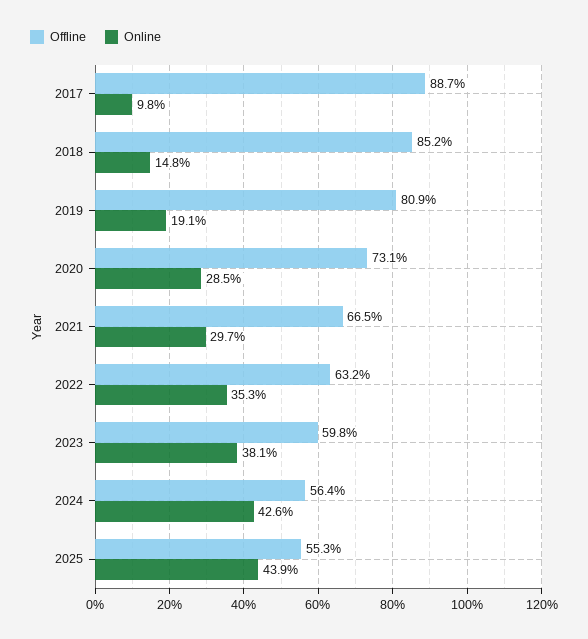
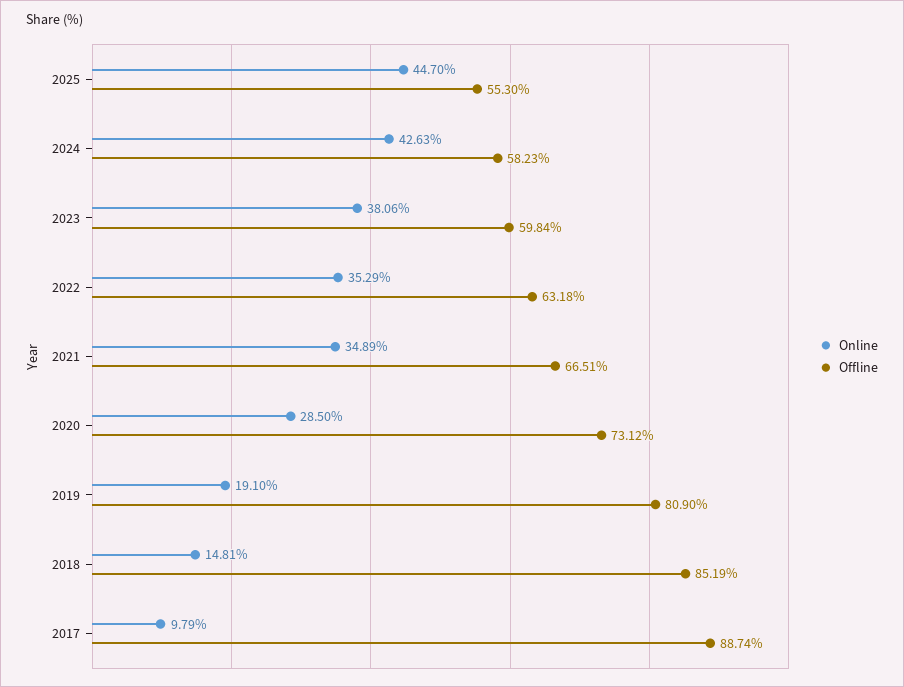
  {
    "Offline": {
      "2017": 88.74,
      "2018": 85.19,
      "2019": 80.9,
      "2020": 73.12,
      "2021": 66.51,
      "2022": 63.18,
      "2023": 59.84,
-     "2024": 56.4,
+     "2024": 58.23,
      "2025": 55.3
    },
    "Online": {
      "2017": 9.79,
      "2018": 14.81,
      "2019": 19.1,
      "2020": 28.5,
-     "2021": 29.7,
+     "2021": 34.89,
      "2022": 35.29,
      "2023": 38.06,
      "2024": 42.63,
-     "2025": 43.9
+     "2025": 44.7
    }
  }

